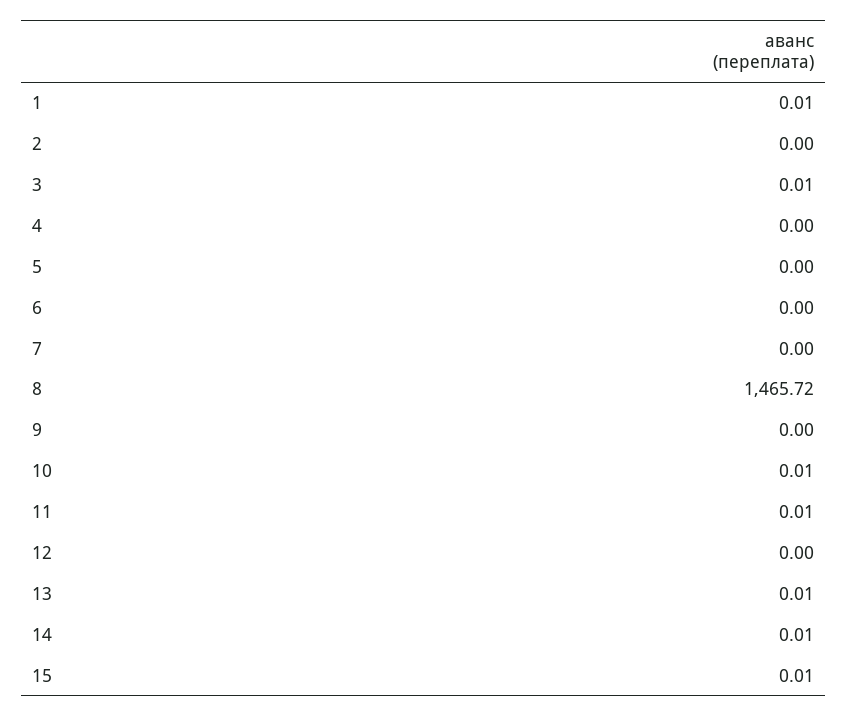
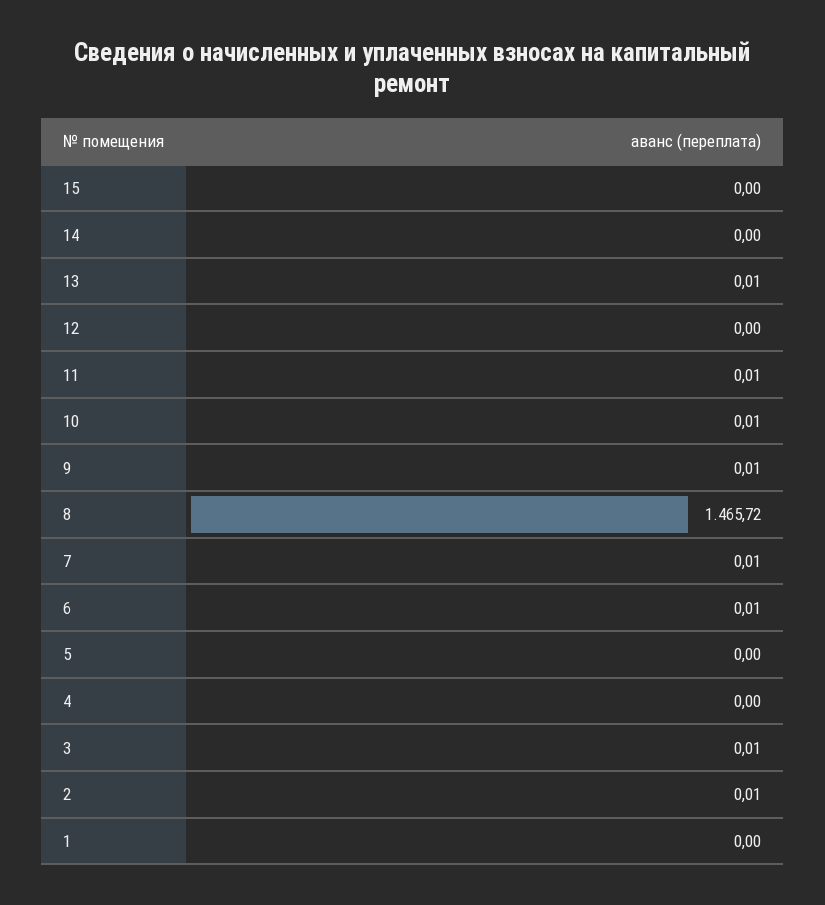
  {
-   "1": 0.01,
+   "1": 0,
-   "2": 0,
+   "2": 0.01,
    "3": 0.01,
    "4": 0,
    "5": 0,
-   "6": 0,
+   "6": 0.01,
-   "7": 0,
+   "7": 0.01,
    "8": 1465.72,
-   "9": 0,
+   "9": 0.01,
    "10": 0.01,
    "11": 0.01,
    "12": 0,
    "13": 0.01,
-   "14": 0.01,
+   "14": 0,
-   "15": 0.01
+   "15": 0
  }

